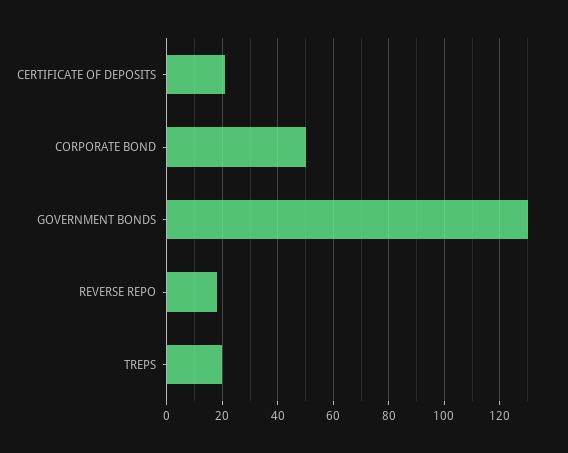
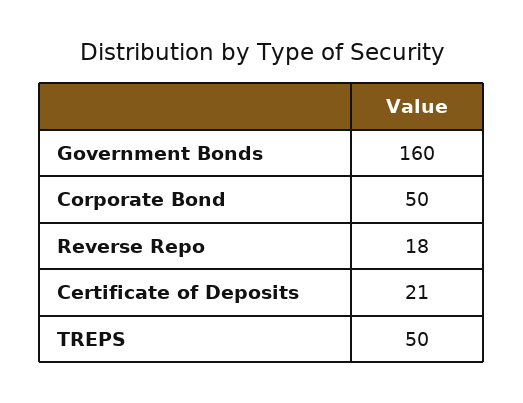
  {
    "CERTIFICATE OF DEPOSITS": 21,
    "CORPORATE BOND": 50,
-   "GOVERNMENT BONDS": 130,
+   "GOVERNMENT BONDS": 160,
    "REVERSE REPO": 18,
-   "TREPS": 20
+   "TREPS": 50
  }

